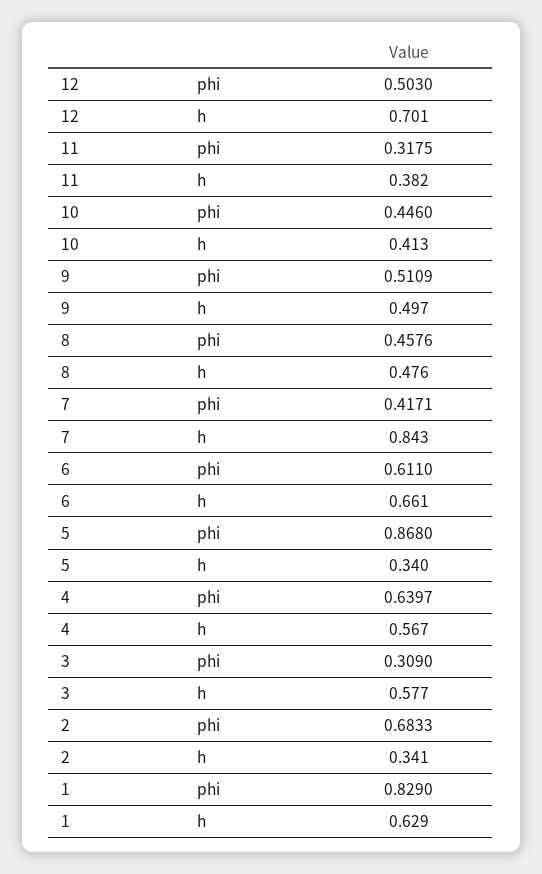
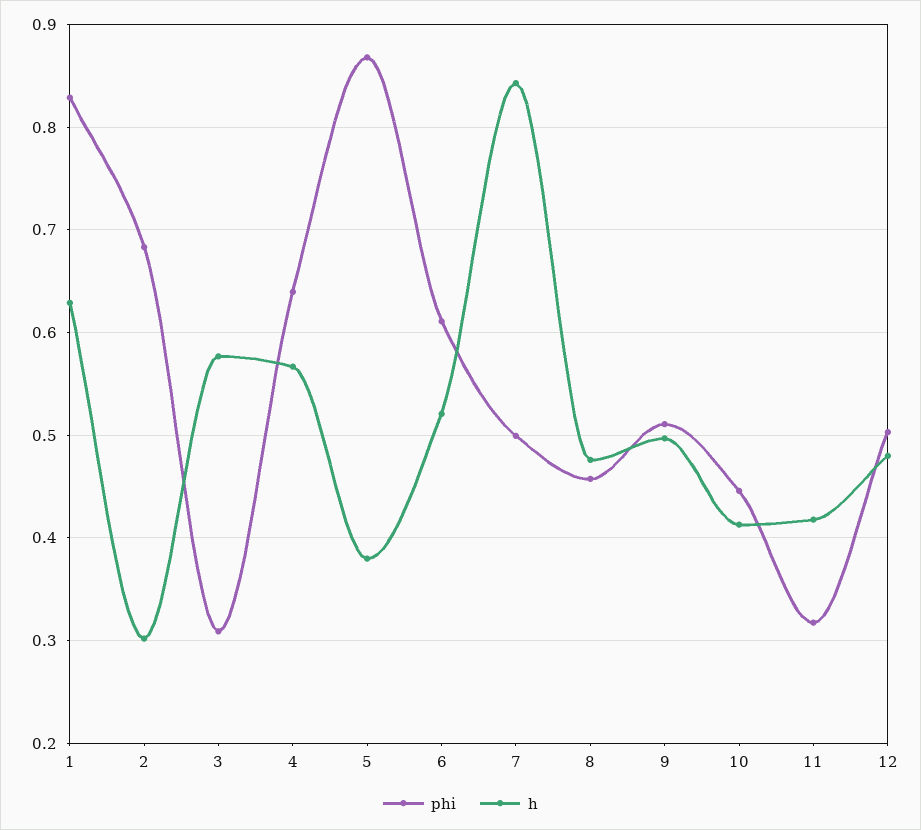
  {
    "phi": {
      "12": 0.503,
      "11": 0.3175,
      "10": 0.446,
      "9": 0.5109,
      "8": 0.4576,
-     "7": 0.4171,
+     "7": 0.5,
      "6": 0.611,
      "5": 0.868,
      "4": 0.6397,
      "3": 0.309,
      "2": 0.6833,
      "1": 0.829
    },
    "h": {
-     "12": 0.701,
+     "12": 0.48,
-     "11": 0.382,
+     "11": 0.42,
      "10": 0.413,
      "9": 0.497,
      "8": 0.476,
      "7": 0.843,
-     "6": 0.661,
+     "6": 0.52,
-     "5": 0.34,
+     "5": 0.38,
      "4": 0.567,
      "3": 0.577,
-     "2": 0.341,
+     "2": 0.3,
      "1": 0.629
    }
  }

